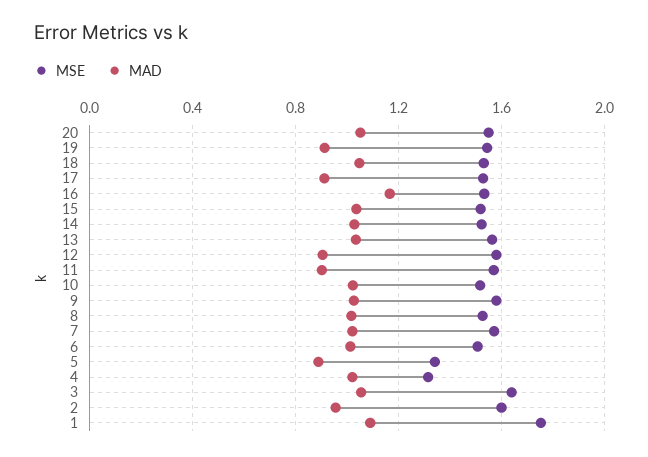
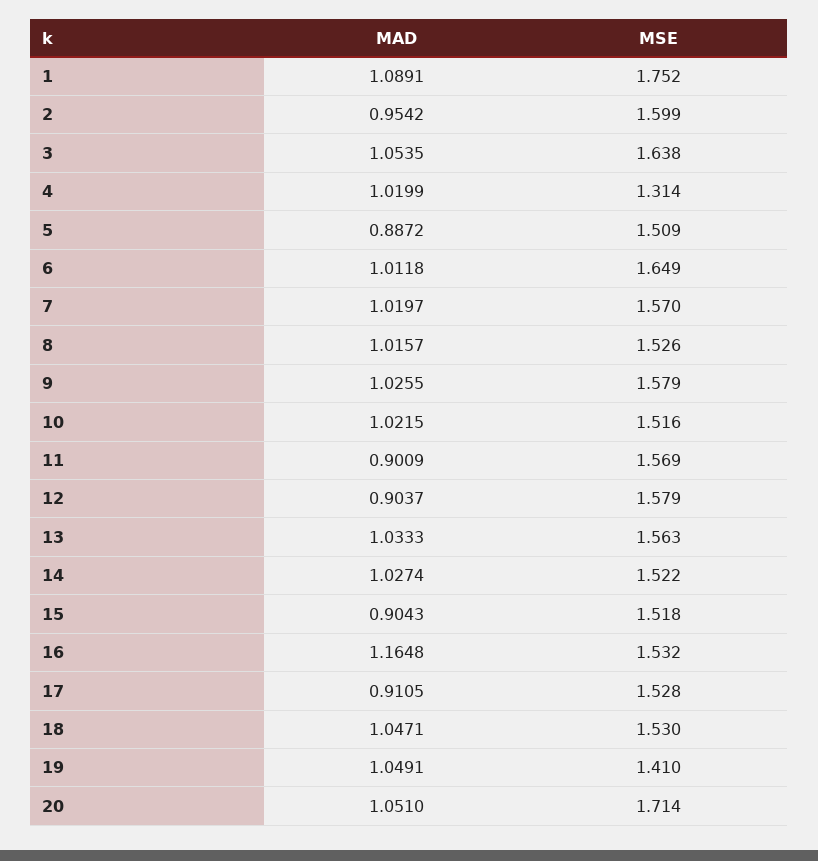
  {
    "MSE": {
-     "20": 1.55,
+     "20": 1.714,
-     "19": 1.55,
+     "19": 1.41,
      "18": 1.53,
      "17": 1.528,
      "16": 1.532,
      "15": 1.518,
      "14": 1.522,
      "13": 1.563,
      "12": 1.579,
      "11": 1.569,
      "10": 1.516,
      "9": 1.579,
      "8": 1.526,
      "7": 1.57,
-     "6": 1.5,
+     "6": 1.649,
-     "5": 1.35,
+     "5": 1.509,
      "4": 1.314,
      "3": 1.638,
      "2": 1.599,
      "1": 1.752
    },
    "MAD": {
      "20": 1.051,
-     "19": 0.9,
+     "19": 1.0491,
      "18": 1.0471,
      "17": 0.9105,
      "16": 1.1648,
-     "15": 1.05,
+     "15": 0.9043,
      "14": 1.0274,
      "13": 1.0333,
      "12": 0.9037,
      "11": 0.9009,
      "10": 1.0215,
      "9": 1.0255,
      "8": 1.0157,
      "7": 1.0197,
      "6": 1.0118,
      "5": 0.8872,
      "4": 1.0199,
      "3": 1.0535,
      "2": 0.9542,
      "1": 1.0891
    }
  }

